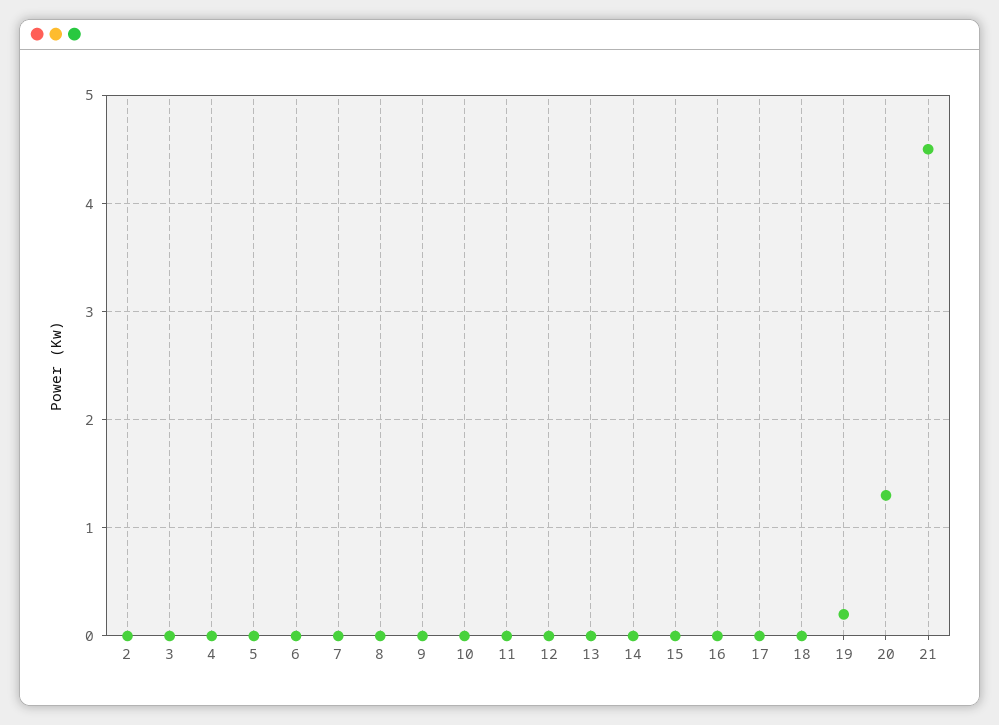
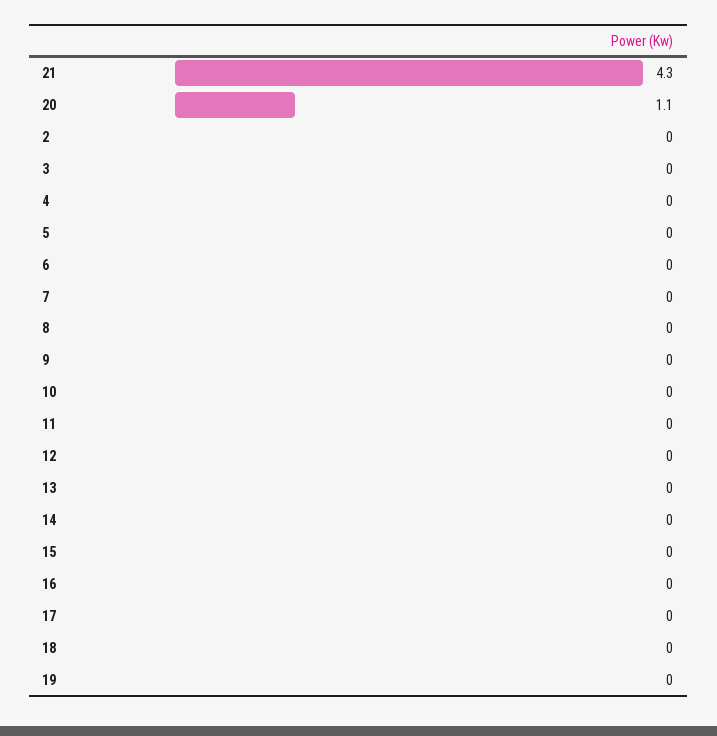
  {
    "2": 0,
    "3": 0,
    "4": 0,
    "5": 0,
    "6": 0,
    "7": 0,
    "8": 0,
    "9": 0,
    "10": 0,
    "11": 0,
    "12": 0,
    "13": 0,
    "14": 0,
    "15": 0,
    "16": 0,
    "17": 0,
    "18": 0,
-   "19": 0.2,
+   "19": 0,
-   "20": 1.3,
+   "20": 1.1,
-   "21": 4.5
+   "21": 4.3
  }

